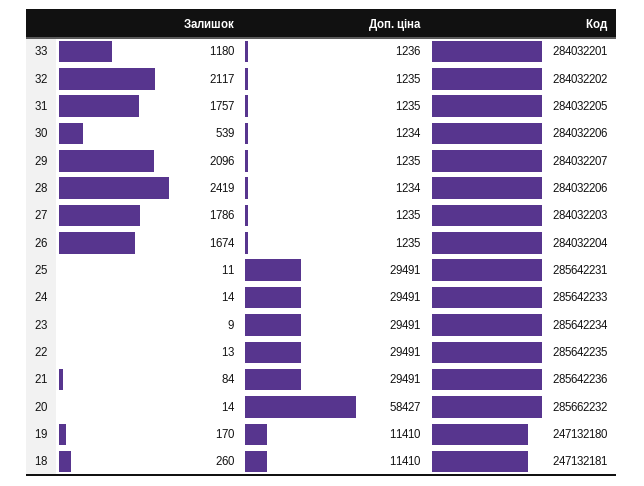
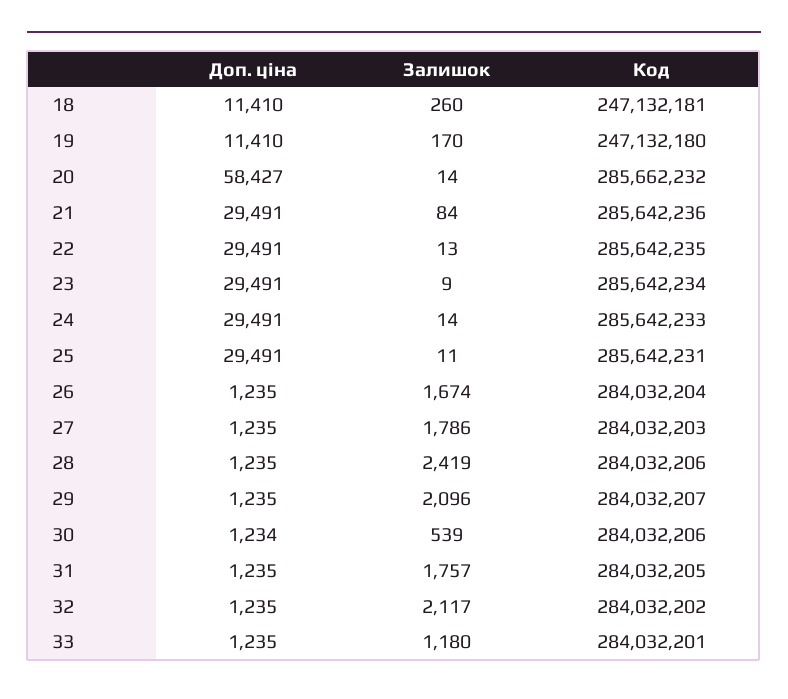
  {
    "Залишок": {
      "33": 1180,
      "32": 2117,
      "31": 1757,
      "30": 539,
      "29": 2096,
      "28": 2419,
      "27": 1786,
      "26": 1674,
      "25": 11,
      "24": 14,
      "23": 9,
      "22": 13,
      "21": 84,
      "20": 14,
      "19": 170,
      "18": 260
    },
    "Доп. ціна": {
-     "33": 1236,
+     "33": 1235,
      "32": 1235,
      "31": 1235,
      "30": 1234,
      "29": 1235,
-     "28": 1234,
+     "28": 1235,
      "27": 1235,
      "26": 1235,
      "25": 29491,
      "24": 29491,
      "23": 29491,
      "22": 29491,
      "21": 29491,
      "20": 58427,
      "19": 11410,
      "18": 11410
    },
    "Код": {
      "33": 284032201,
      "32": 284032202,
      "31": 284032205,
      "30": 284032206,
      "29": 284032207,
      "28": 284032206,
      "27": 284032203,
      "26": 284032204,
      "25": 285642231,
      "24": 285642233,
      "23": 285642234,
      "22": 285642235,
      "21": 285642236,
      "20": 285662232,
      "19": 247132180,
      "18": 247132181
    }
  }

